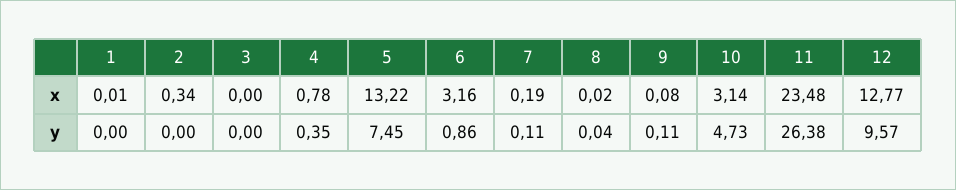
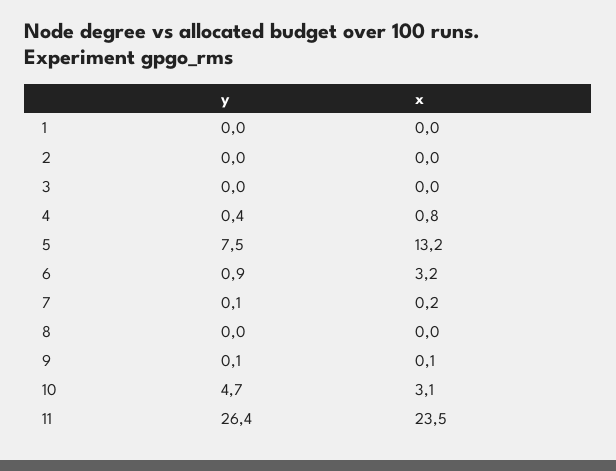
  {
    "1": {
      "x": 0.01,
      "y": 0
    },
    "2": {
-     "x": 0.34,
+     "x": 0,
      "y": 0
    },
    "3": {
      "x": 0,
      "y": 0
    },
    "4": {
      "x": 0.78,
      "y": 0.35
    },
    "5": {
      "x": 13.22,
      "y": 7.45
    },
    "6": {
      "x": 3.16,
      "y": 0.86
    },
    "7": {
      "x": 0.19,
      "y": 0.11
    },
    "8": {
      "x": 0.02,
      "y": 0.04
    },
    "9": {
      "x": 0.08,
      "y": 0.11
    },
    "10": {
      "x": 3.14,
      "y": 4.73
    },
    "11": {
      "x": 23.48,
      "y": 26.38
-   },
+   }
-   "12": {
-     "x": 12.77,
-     "y": 9.57
-   }
  }

